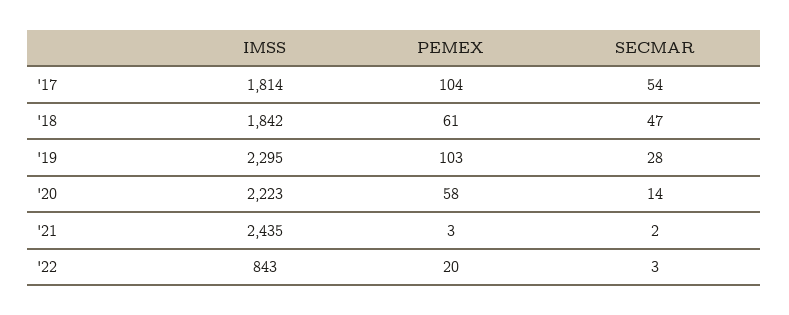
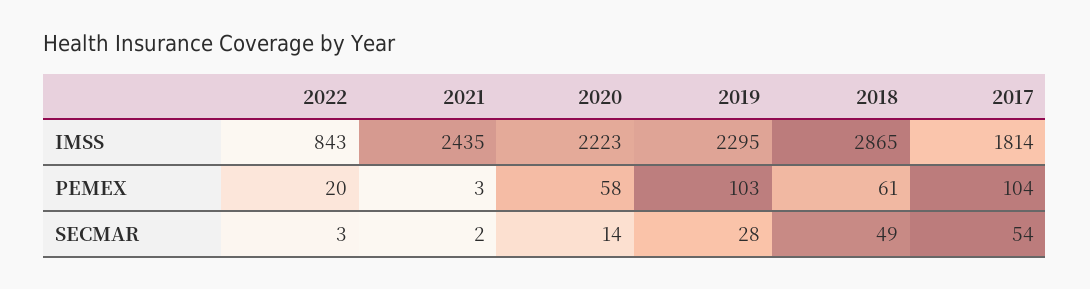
  {
    "IMSS": {
      "'17": 1814,
-     "'18": 1842,
+     "'18": 2865,
      "'19": 2295,
      "'20": 2223,
      "'21": 2435,
      "'22": 843
    },
    "PEMEX": {
      "'17": 104,
      "'18": 61,
      "'19": 103,
      "'20": 58,
      "'21": 3,
      "'22": 20
    },
    "SECMAR": {
      "'17": 54,
-     "'18": 47,
+     "'18": 49,
      "'19": 28,
      "'20": 14,
      "'21": 2,
      "'22": 3
    }
  }

